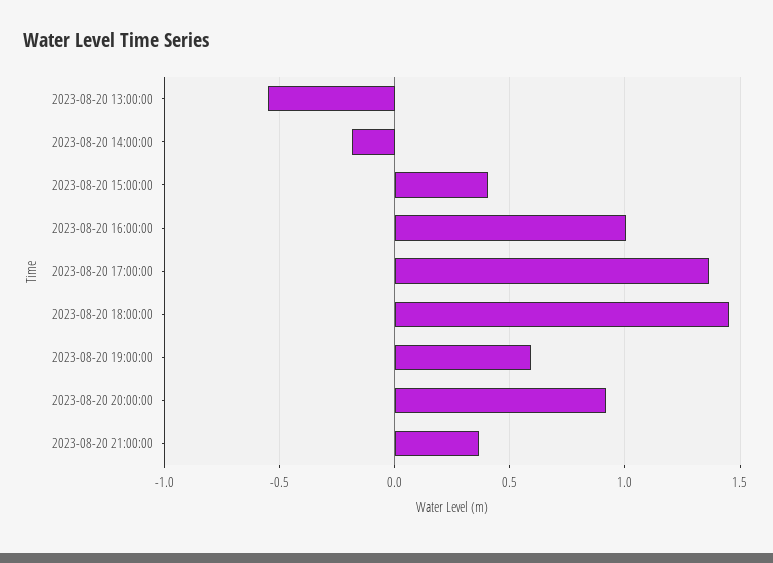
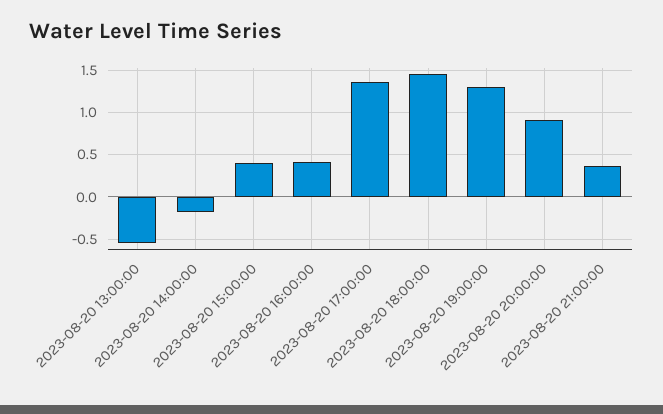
  {
    "2023-08-20 13:00:00": -0.55,
    "2023-08-20 14:00:00": -0.2,
    "2023-08-20 15:00:00": 0.4,
-   "2023-08-20 16:00:00": 1,
+   "2023-08-20 16:00:00": 0.4,
    "2023-08-20 17:00:00": 1.35,
    "2023-08-20 18:00:00": 1.45,
-   "2023-08-20 19:00:00": 0.6,
+   "2023-08-20 19:00:00": 1.3,
    "2023-08-20 20:00:00": 0.9,
    "2023-08-20 21:00:00": 0.35
  }

